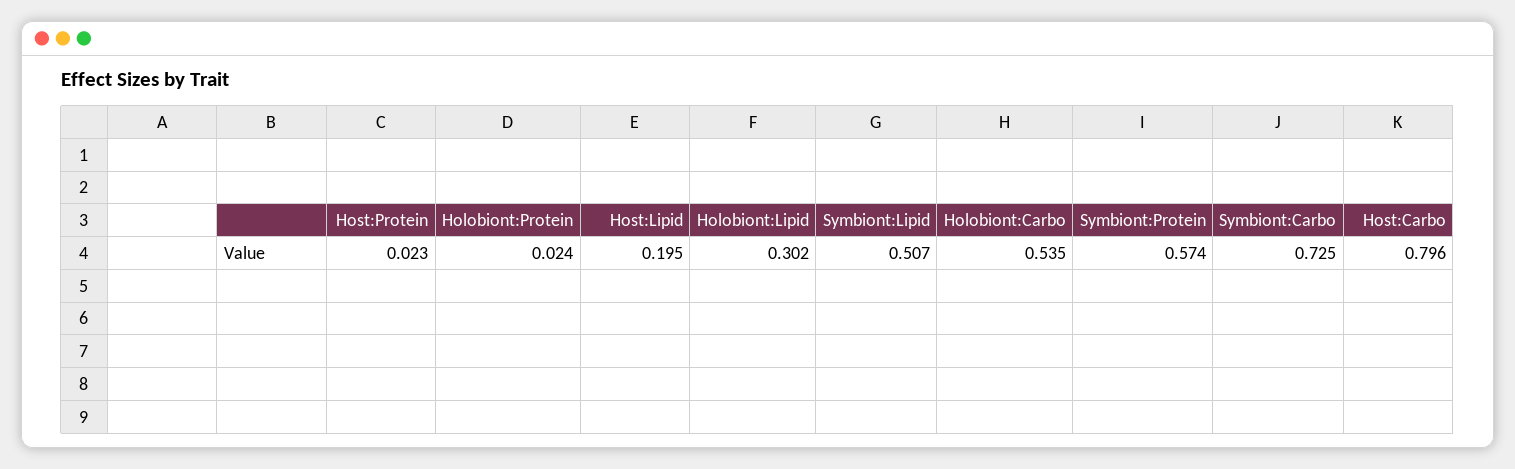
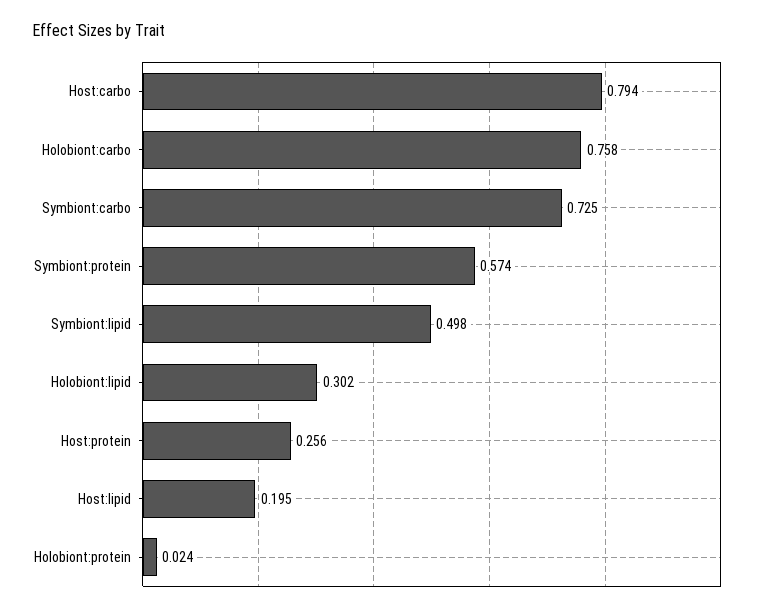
  {
-   "Host:Protein": 0.023,
+   "Host:Protein": 0.256,
    "Holobiont:Protein": 0.024,
    "Host:Lipid": 0.195,
    "Holobiont:Lipid": 0.302,
-   "Symbiont:Lipid": 0.507,
+   "Symbiont:Lipid": 0.498,
-   "Holobiont:Carbo": 0.535,
+   "Holobiont:Carbo": 0.758,
    "Symbiont:Protein": 0.574,
    "Symbiont:Carbo": 0.725,
-   "Host:Carbo": 0.796
+   "Host:Carbo": 0.794
  }

